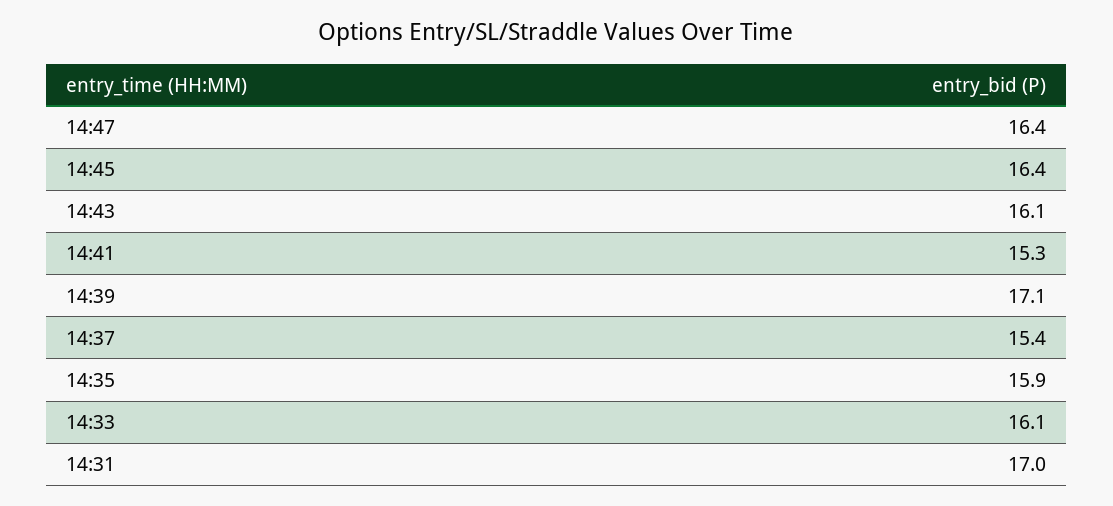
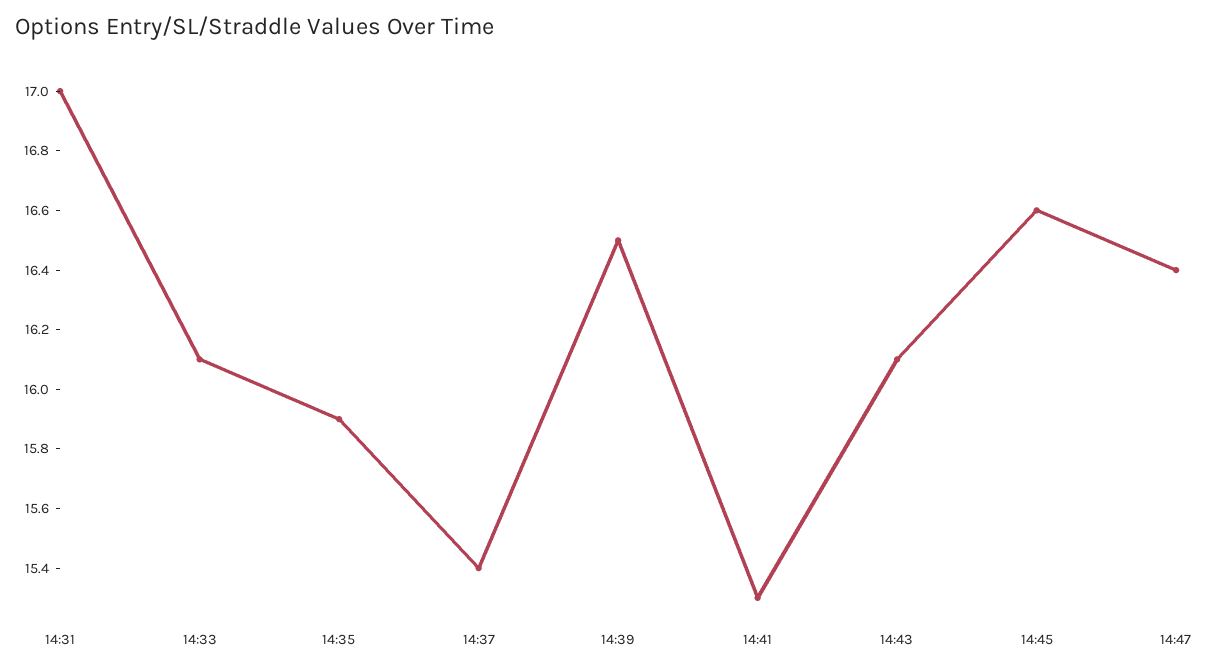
  {
    "14:47": 16.4,
-   "14:45": 16.4,
+   "14:45": 16.6,
    "14:43": 16.1,
    "14:41": 15.3,
-   "14:39": 17.1,
+   "14:39": 16.5,
    "14:37": 15.4,
    "14:35": 15.9,
    "14:33": 16.1,
    "14:31": 17
  }

